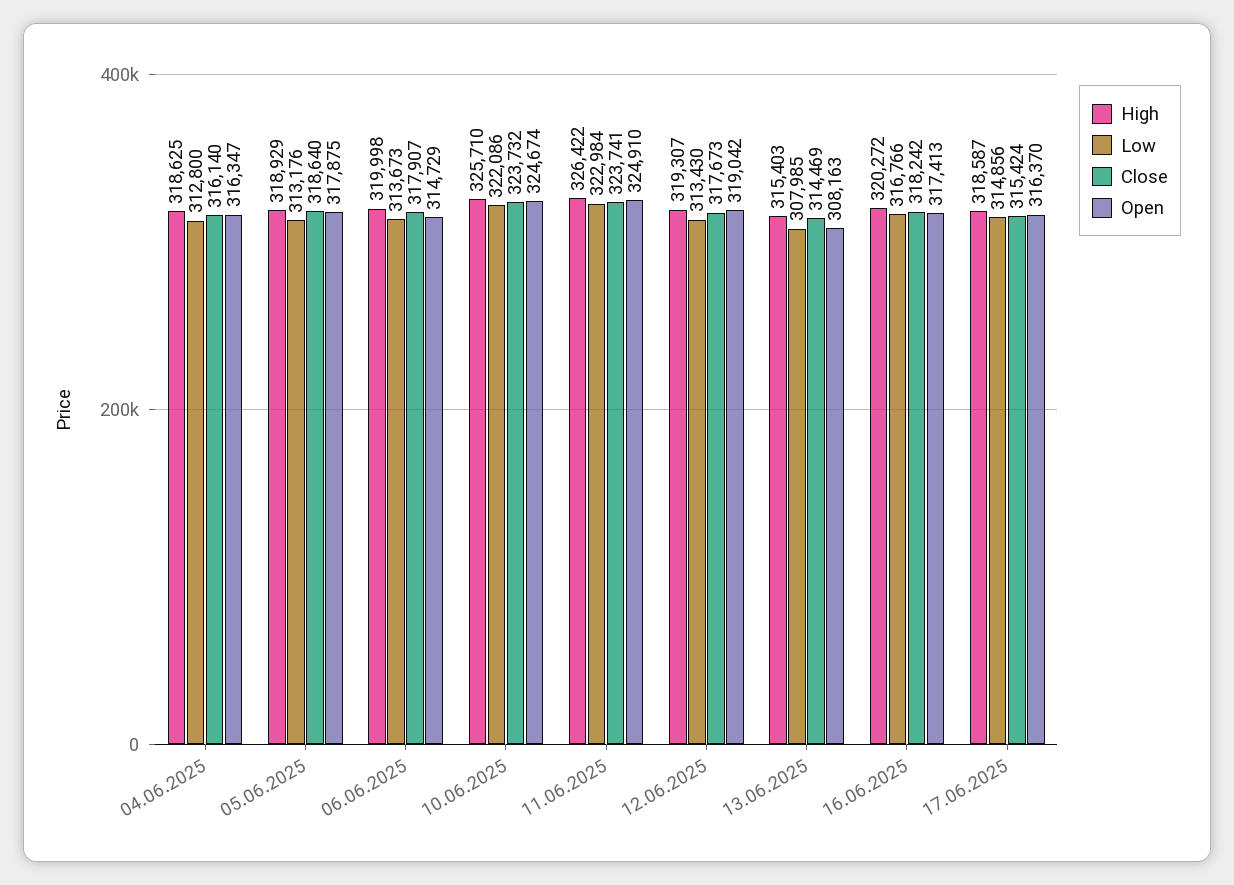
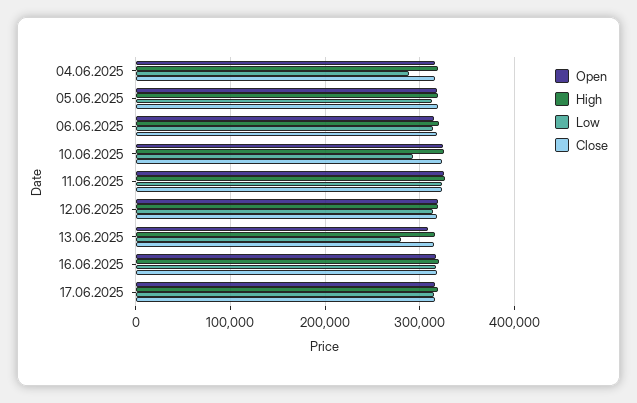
  {
    "High": {
      "04.06.2025": 318625,
      "05.06.2025": 318929,
      "06.06.2025": 319998,
      "10.06.2025": 325710,
      "11.06.2025": 326422,
      "12.06.2025": 319307,
      "13.06.2025": 315403,
      "16.06.2025": 320272,
      "17.06.2025": 318587
    },
    "Low": {
-     "04.06.2025": 312800,
+     "04.06.2025": 290000,
      "05.06.2025": 313176,
      "06.06.2025": 313673,
-     "10.06.2025": 322086,
+     "10.06.2025": 290000,
      "11.06.2025": 322984,
      "12.06.2025": 313430,
-     "13.06.2025": 307985,
+     "13.06.2025": 280000,
      "16.06.2025": 316766,
      "17.06.2025": 314856
    },
    "Close": {
      "04.06.2025": 316140,
      "05.06.2025": 318640,
      "06.06.2025": 317907,
      "10.06.2025": 323732,
      "11.06.2025": 323741,
      "12.06.2025": 317673,
      "13.06.2025": 314469,
      "16.06.2025": 318242,
      "17.06.2025": 315424
    },
    "Open": {
      "04.06.2025": 316347,
      "05.06.2025": 317875,
      "06.06.2025": 314729,
      "10.06.2025": 324674,
      "11.06.2025": 324910,
      "12.06.2025": 319042,
      "13.06.2025": 308163,
      "16.06.2025": 317413,
      "17.06.2025": 316370
    }
  }

